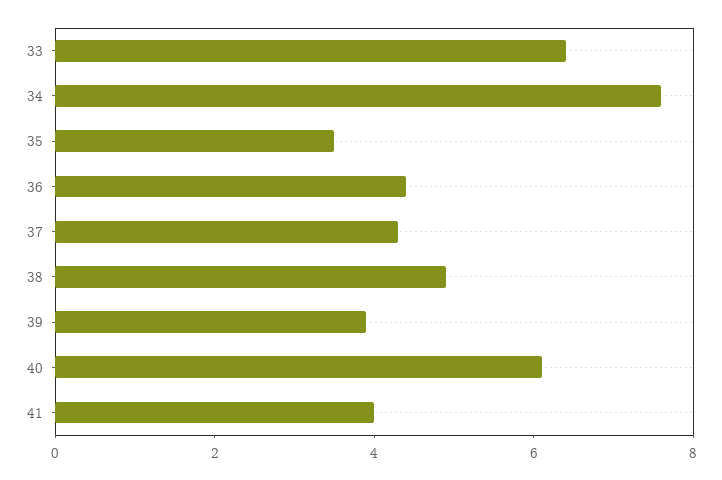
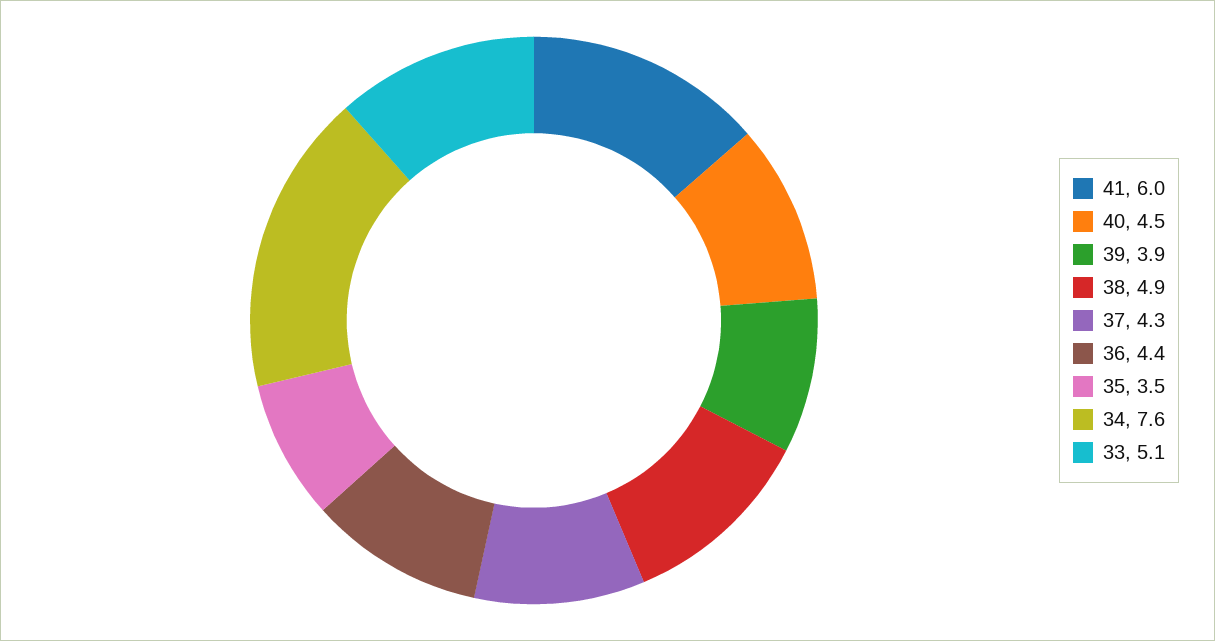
  {
-   "33": 6.5,
+   "33": 5.1,
    "34": 7.6,
    "35": 3.5,
    "36": 4.4,
    "37": 4.3,
    "38": 4.9,
    "39": 3.9,
-   "40": 6,
+   "40": 4.5,
-   "41": 4
+   "41": 6
  }

